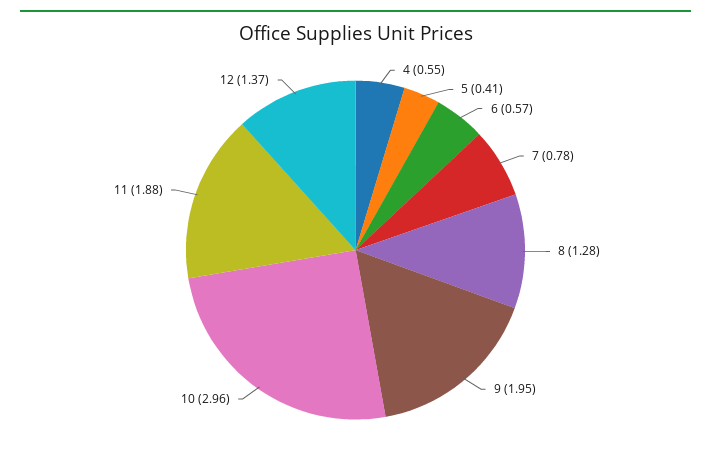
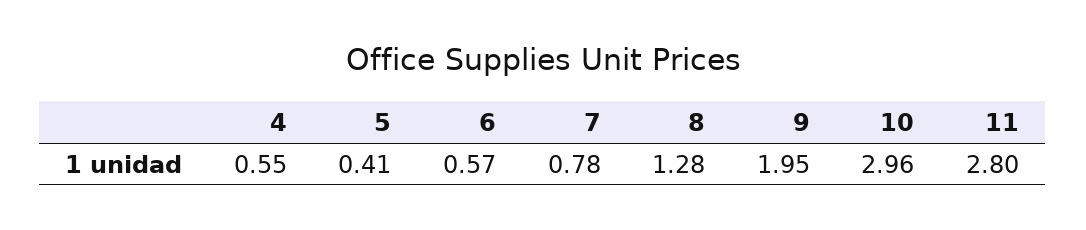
  {
    "4": 0.55,
    "5": 0.41,
    "6": 0.57,
    "7": 0.78,
    "8": 1.28,
    "9": 1.95,
    "10": 2.96,
-   "11": 1.88,
+   "11": 2.8
-   "12": 1.37
  }

